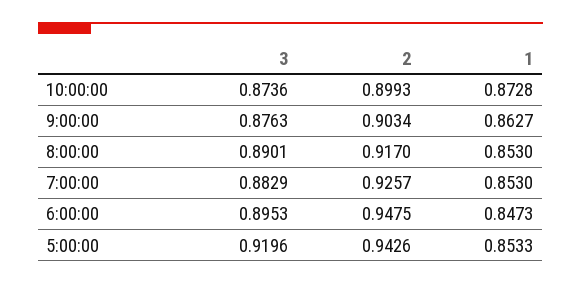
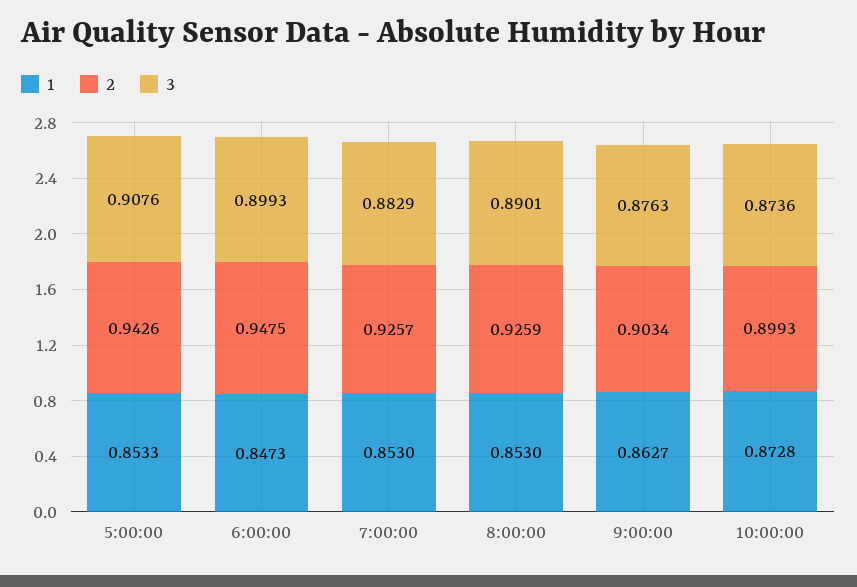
  {
    "3": {
      "10:00:00": 0.8736,
      "9:00:00": 0.8763,
      "8:00:00": 0.8901,
      "7:00:00": 0.8829,
-     "6:00:00": 0.8953,
+     "6:00:00": 0.8993,
-     "5:00:00": 0.9196
+     "5:00:00": 0.9076
    },
    "2": {
      "10:00:00": 0.8993,
      "9:00:00": 0.9034,
-     "8:00:00": 0.917,
+     "8:00:00": 0.9259,
      "7:00:00": 0.9257,
      "6:00:00": 0.9475,
      "5:00:00": 0.9426
    },
    "1": {
      "10:00:00": 0.8728,
      "9:00:00": 0.8627,
      "8:00:00": 0.853,
      "7:00:00": 0.853,
      "6:00:00": 0.8473,
      "5:00:00": 0.8533
    }
  }

